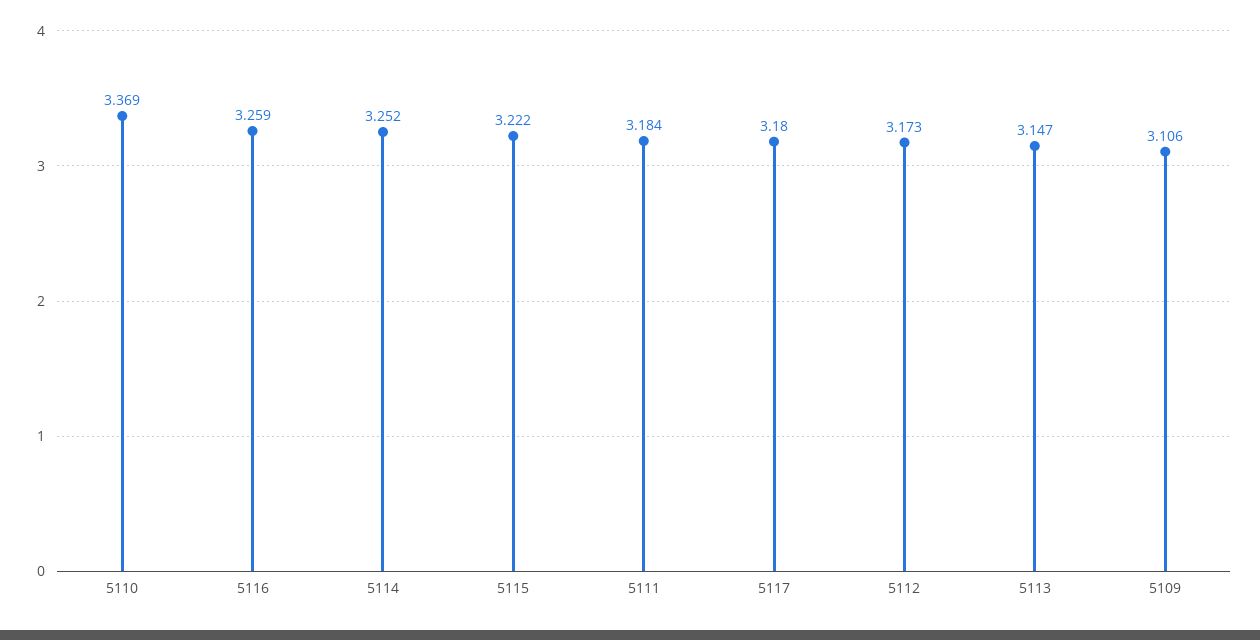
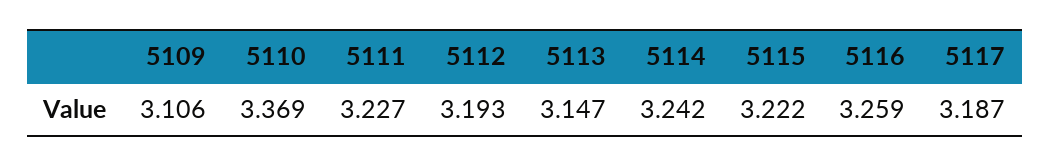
  {
    "5110": 3.369,
    "5116": 3.259,
-   "5114": 3.252,
+   "5114": 3.242,
    "5115": 3.222,
-   "5111": 3.184,
+   "5111": 3.227,
-   "5117": 3.18,
+   "5117": 3.187,
-   "5112": 3.173,
+   "5112": 3.193,
    "5113": 3.147,
    "5109": 3.106
  }

